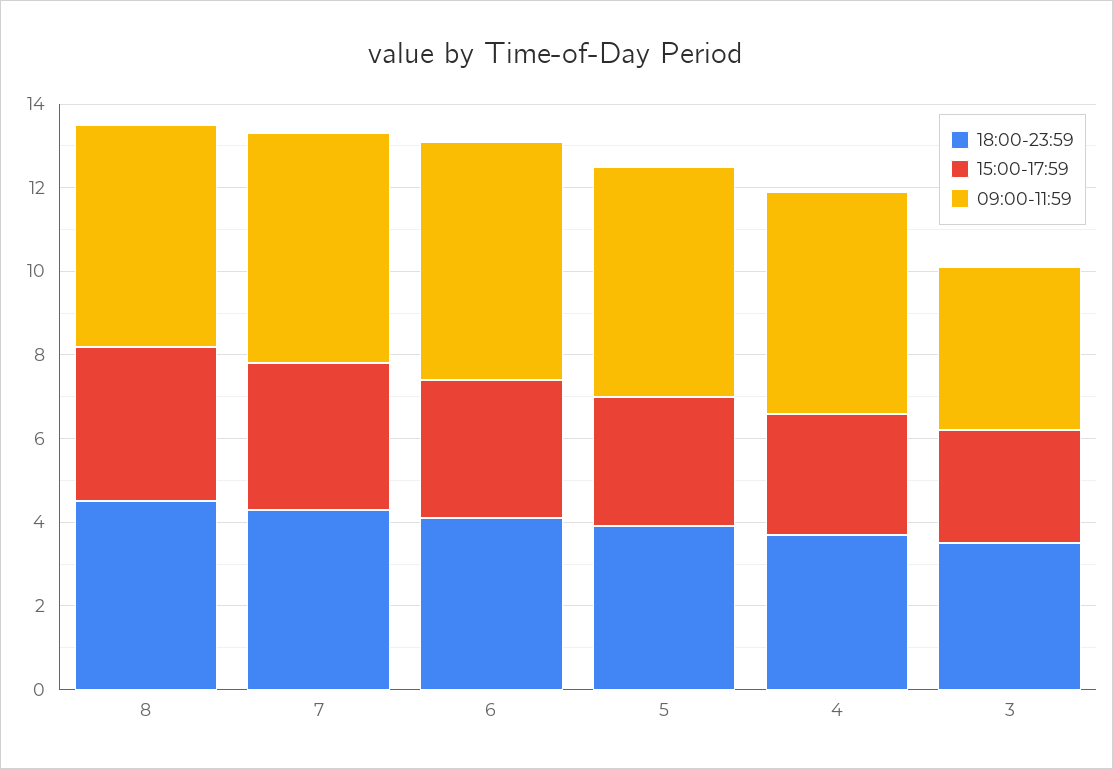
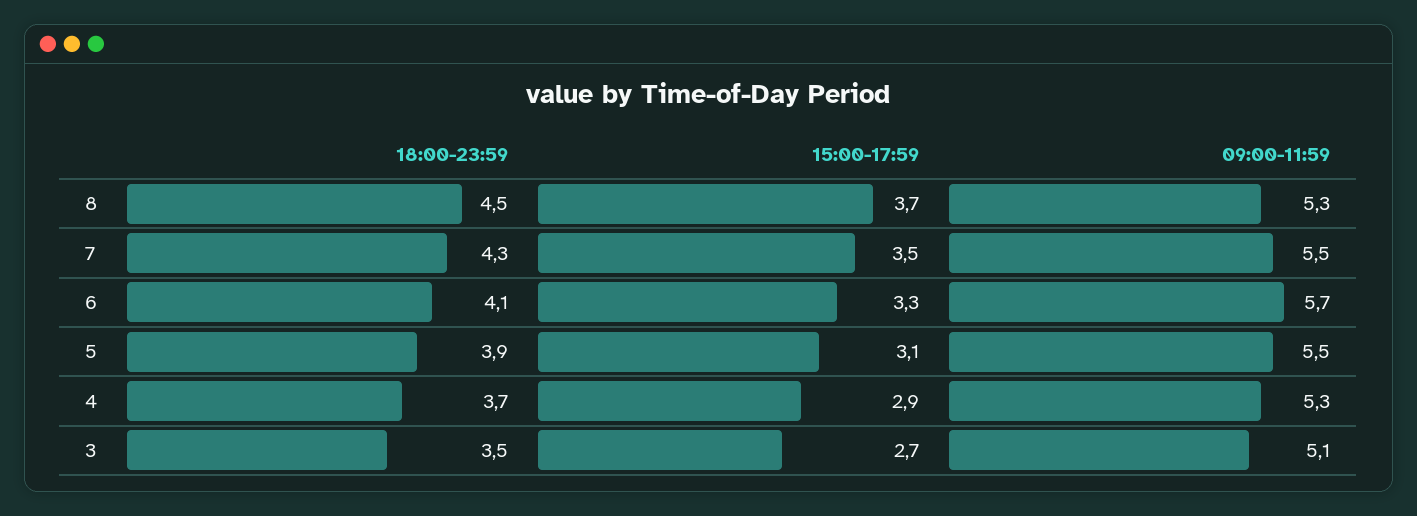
  {
    "18:00-23:59": {
      "8": 4.5,
      "7": 4.3,
      "6": 4.1,
      "5": 3.9,
      "4": 3.7,
      "3": 3.5
    },
    "15:00-17:59": {
      "8": 3.7,
      "7": 3.5,
      "6": 3.3,
      "5": 3.1,
      "4": 2.9,
      "3": 2.7
    },
    "09:00-11:59": {
      "8": 5.3,
      "7": 5.5,
      "6": 5.7,
      "5": 5.5,
      "4": 5.3,
-     "3": 4
+     "3": 5.1
    }
  }

